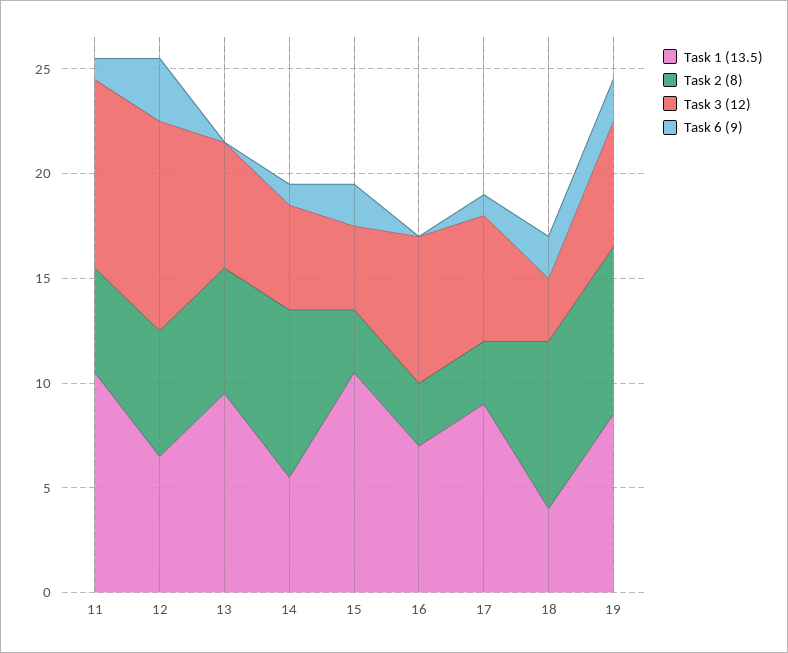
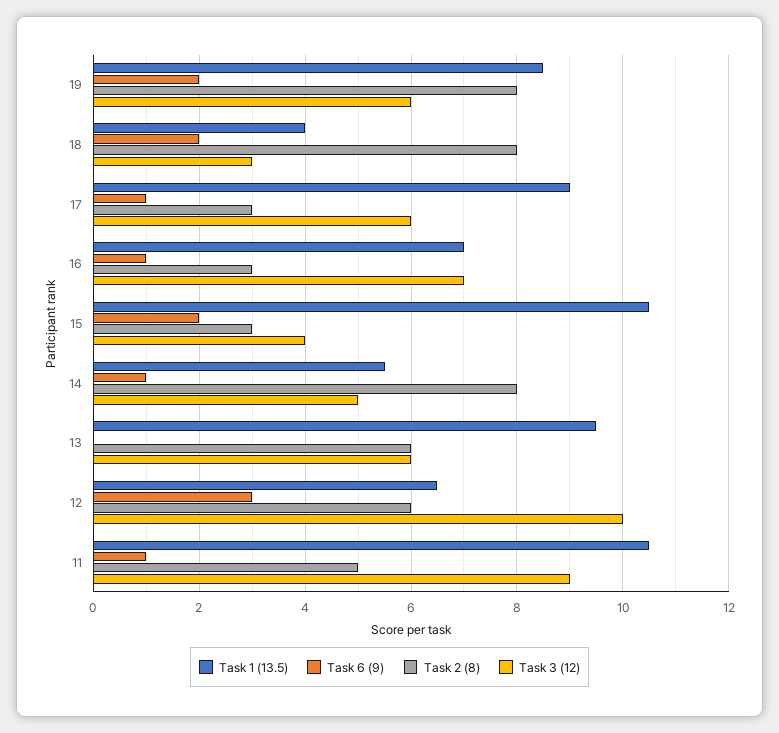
  {
    "Task 1 (13.5)": {
      "11": 10.5,
      "12": 6.5,
      "13": 9.5,
      "14": 5.5,
      "15": 10.5,
      "16": 7,
      "17": 9,
      "18": 4,
      "19": 8.5
    },
    "Task 2 (8)": {
      "11": 5,
      "12": 6,
      "13": 6,
      "14": 8,
      "15": 3,
      "16": 3,
      "17": 3,
      "18": 8,
      "19": 8
    },
    "Task 3 (12)": {
      "11": 9,
      "12": 10,
      "13": 6,
      "14": 5,
      "15": 4,
      "16": 7,
      "17": 6,
      "18": 3,
      "19": 6
    },
    "Task 6 (9)": {
      "11": 1,
      "12": 3,
      "13": 0,
      "14": 1,
      "15": 2,
-     "16": 0,
+     "16": 1,
      "17": 1,
      "18": 2,
      "19": 2
    }
  }

